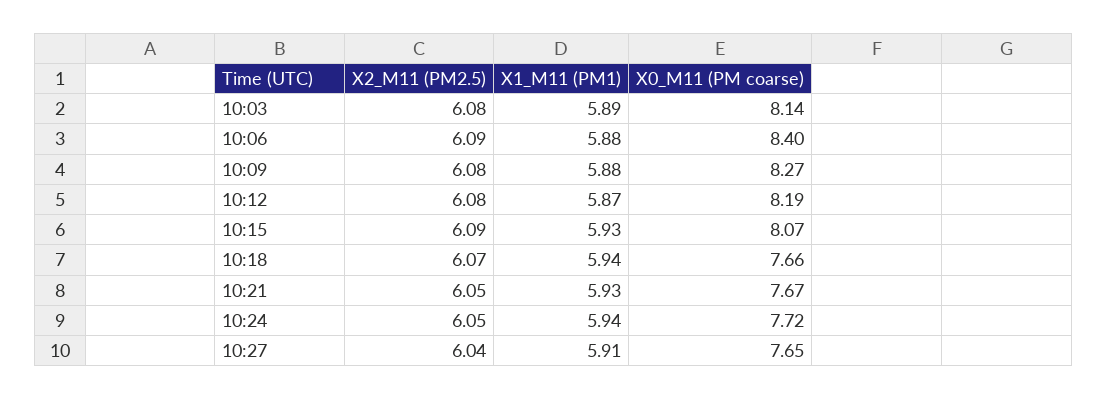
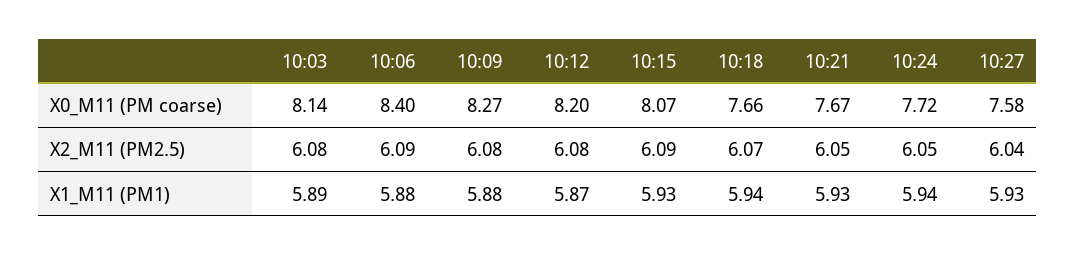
  {
    "X2_M11 (PM2.5)": {
      "10:03": 6.08,
      "10:06": 6.09,
      "10:09": 6.08,
      "10:12": 6.08,
      "10:15": 6.09,
      "10:18": 6.07,
      "10:21": 6.05,
      "10:24": 6.05,
      "10:27": 6.04
    },
    "X1_M11 (PM1)": {
      "10:03": 5.89,
      "10:06": 5.88,
      "10:09": 5.88,
      "10:12": 5.87,
      "10:15": 5.93,
      "10:18": 5.94,
      "10:21": 5.93,
      "10:24": 5.94,
-     "10:27": 5.91
+     "10:27": 5.93
    },
    "X0_M11 (PM coarse)": {
      "10:03": 8.14,
      "10:06": 8.4,
      "10:09": 8.27,
-     "10:12": 8.19,
+     "10:12": 8.2,
      "10:15": 8.07,
      "10:18": 7.66,
      "10:21": 7.67,
      "10:24": 7.72,
-     "10:27": 7.65
+     "10:27": 7.58
    }
  }

